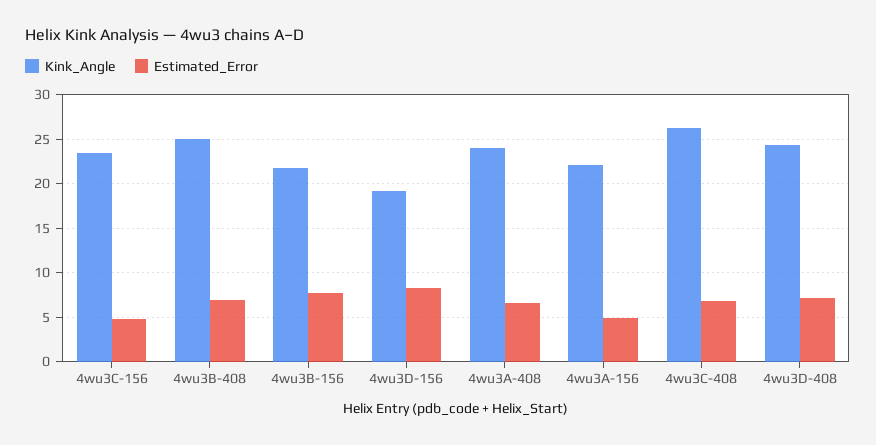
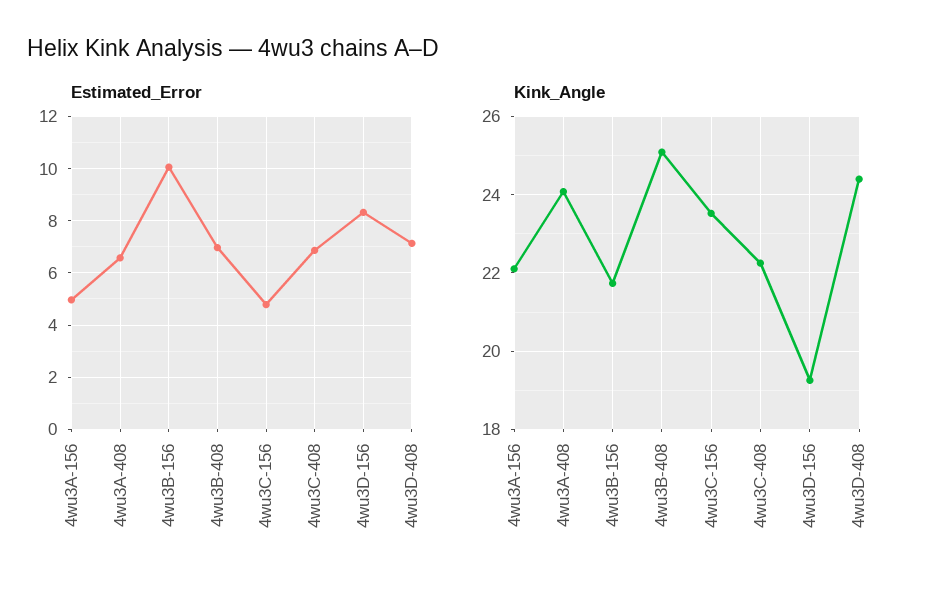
  {
    "Kink_Angle": {
      "4wu3C-156": 23.6,
      "4wu3B-408": 25,
      "4wu3B-156": 21.8,
      "4wu3D-156": 19.2,
      "4wu3A-408": 24,
      "4wu3A-156": 22.2,
-     "4wu3C-408": 26,
+     "4wu3C-408": 22.2,
      "4wu3D-408": 24.4
    },
    "Estimated_Error": {
      "4wu3C-156": 4.75,
      "4wu3B-408": 7,
-     "4wu3B-156": 8,
+     "4wu3B-156": 10,
      "4wu3D-156": 8.25,
      "4wu3A-408": 6.5,
      "4wu3A-156": 5,
      "4wu3C-408": 6.75,
      "4wu3D-408": 7.25
    }
  }

